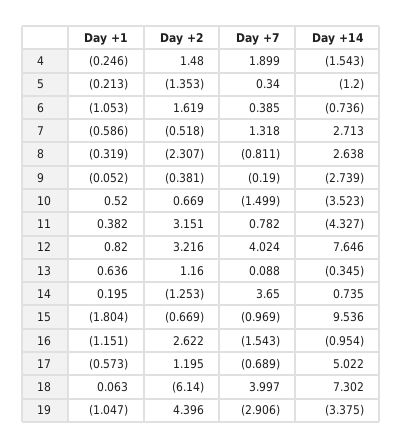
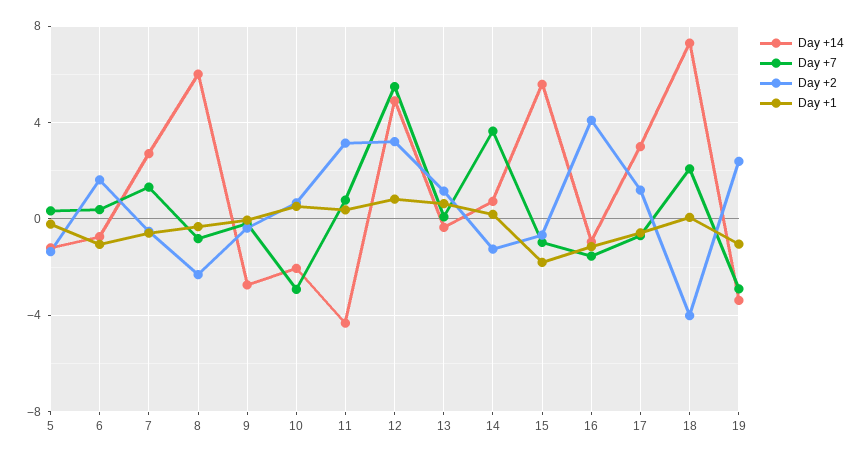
  {
    "Day +1": {
-     "4": -0.246,
      "5": -0.213,
      "6": -1.053,
      "7": -0.586,
      "8": -0.319,
      "9": -0.052,
      "10": 0.52,
      "11": 0.382,
      "12": 0.82,
      "13": 0.636,
      "14": 0.195,
      "15": -1.804,
      "16": -1.151,
      "17": -0.573,
      "18": 0.063,
      "19": -1.047
    },
    "Day +2": {
-     "4": 1.48,
      "5": -1.353,
      "6": 1.619,
      "7": -0.518,
      "8": -2.307,
      "9": -0.381,
      "10": 0.669,
      "11": 3.151,
      "12": 3.216,
      "13": 1.16,
      "14": -1.253,
      "15": -0.669,
-     "16": 2.622,
+     "16": 4,
      "17": 1.195,
-     "18": -6.14,
+     "18": -4,
-     "19": 4.396
+     "19": 2.5
    },
    "Day +7": {
-     "4": 1.899,
      "5": 0.34,
      "6": 0.385,
      "7": 1.318,
      "8": -0.811,
      "9": -0.19,
-     "10": -1.499,
+     "10": -3,
      "11": 0.782,
-     "12": 4.024,
+     "12": 5.5,
      "13": 0.088,
      "14": 3.65,
      "15": -0.969,
      "16": -1.543,
      "17": -0.689,
-     "18": 3.997,
+     "18": 2,
      "19": -2.906
    },
    "Day +14": {
-     "4": -1.543,
      "5": -1.2,
      "6": -0.736,
      "7": 2.713,
-     "8": 2.638,
+     "8": 6,
      "9": -2.739,
-     "10": -3.523,
+     "10": -2,
      "11": -4.327,
-     "12": 7.646,
+     "12": 5,
      "13": -0.345,
      "14": 0.735,
-     "15": 9.536,
+     "15": 5.5,
      "16": -0.954,
-     "17": 5.022,
+     "17": 3,
      "18": 7.302,
      "19": -3.375
    }
  }

